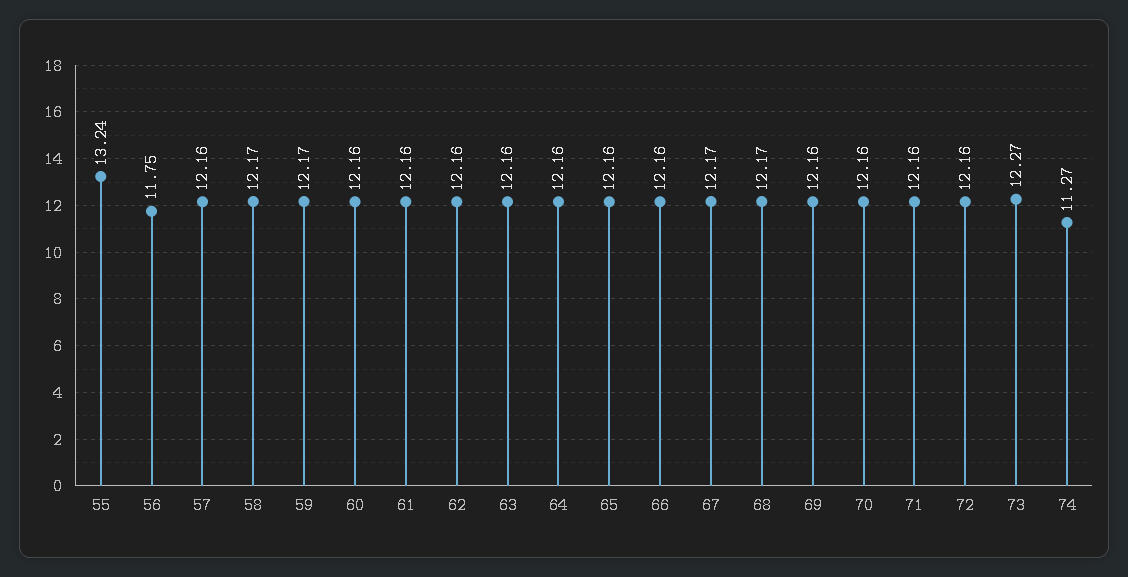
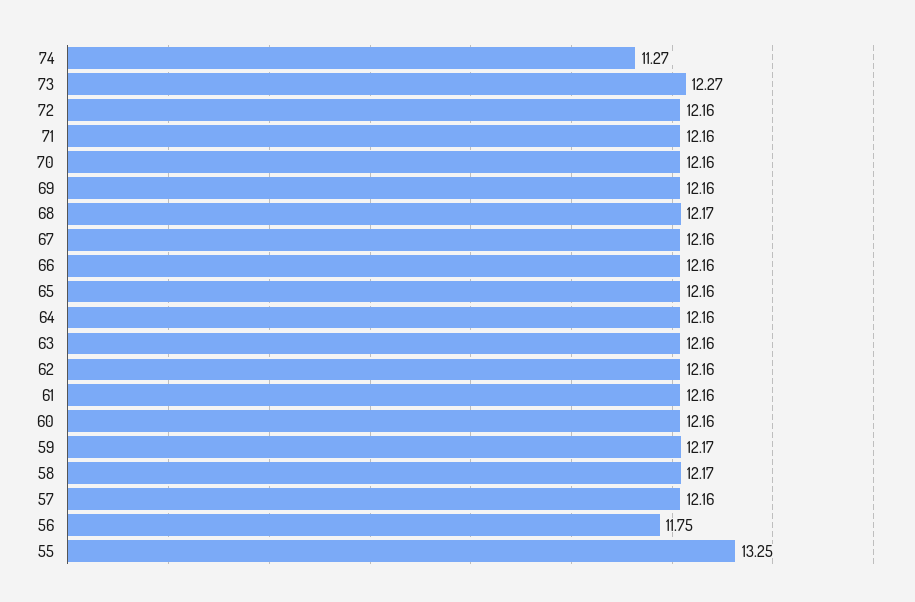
  {
-   "55": 13.24,
+   "55": 13.25,
    "56": 11.75,
    "57": 12.16,
    "58": 12.17,
    "59": 12.17,
    "60": 12.16,
    "61": 12.16,
    "62": 12.16,
    "63": 12.16,
    "64": 12.16,
    "65": 12.16,
    "66": 12.16,
-   "67": 12.17,
+   "67": 12.16,
    "68": 12.17,
    "69": 12.16,
    "70": 12.16,
    "71": 12.16,
    "72": 12.16,
    "73": 12.27,
    "74": 11.27
  }

